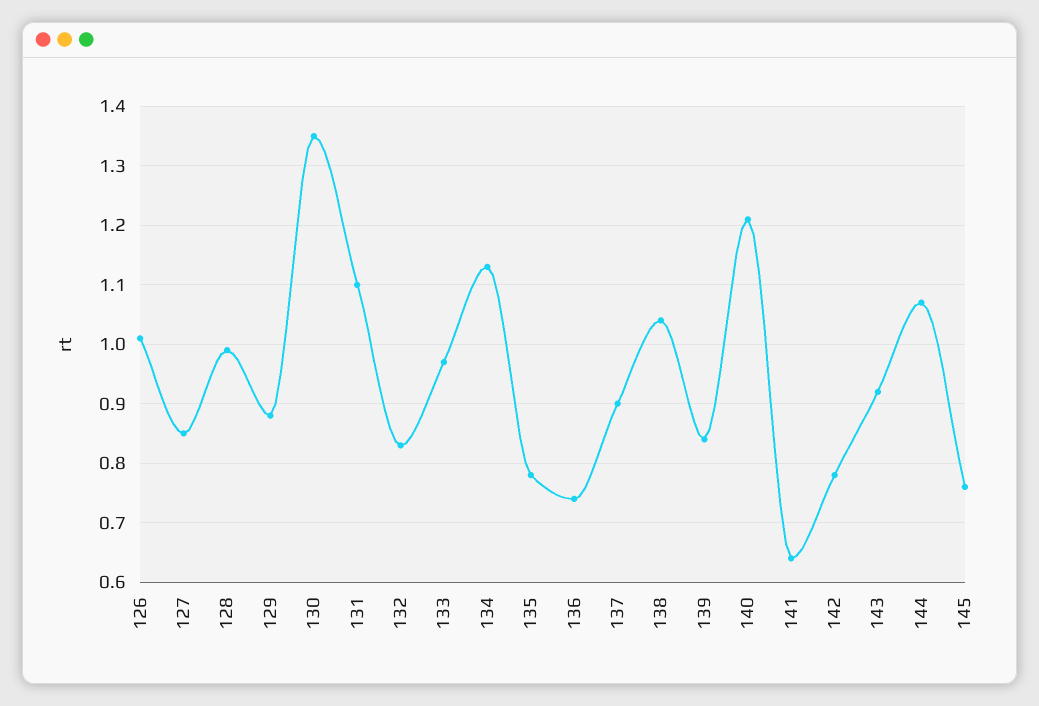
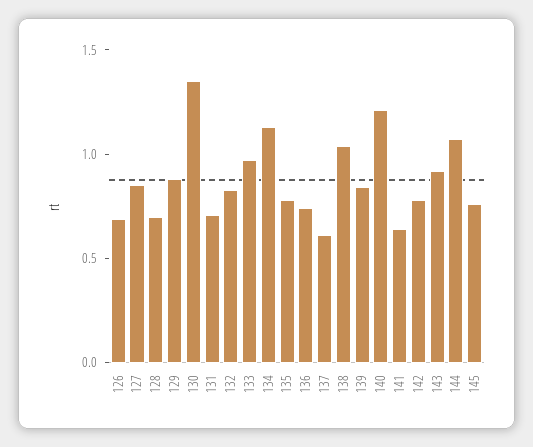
  {
-   "126": 1,
+   "126": 0.7,
    "127": 0.85,
-   "128": 1,
+   "128": 0.7,
    "129": 0.9,
    "130": 1.35,
-   "131": 1.1,
+   "131": 0.7,
    "132": 0.85,
    "133": 0.95,
    "134": 1.15,
    "135": 0.8,
    "136": 0.75,
-   "137": 0.9,
+   "137": 0.6,
    "138": 1.05,
    "139": 0.85,
    "140": 1.2,
    "141": 0.65,
    "142": 0.8,
    "143": 0.9,
    "144": 1.05,
    "145": 0.75
  }

